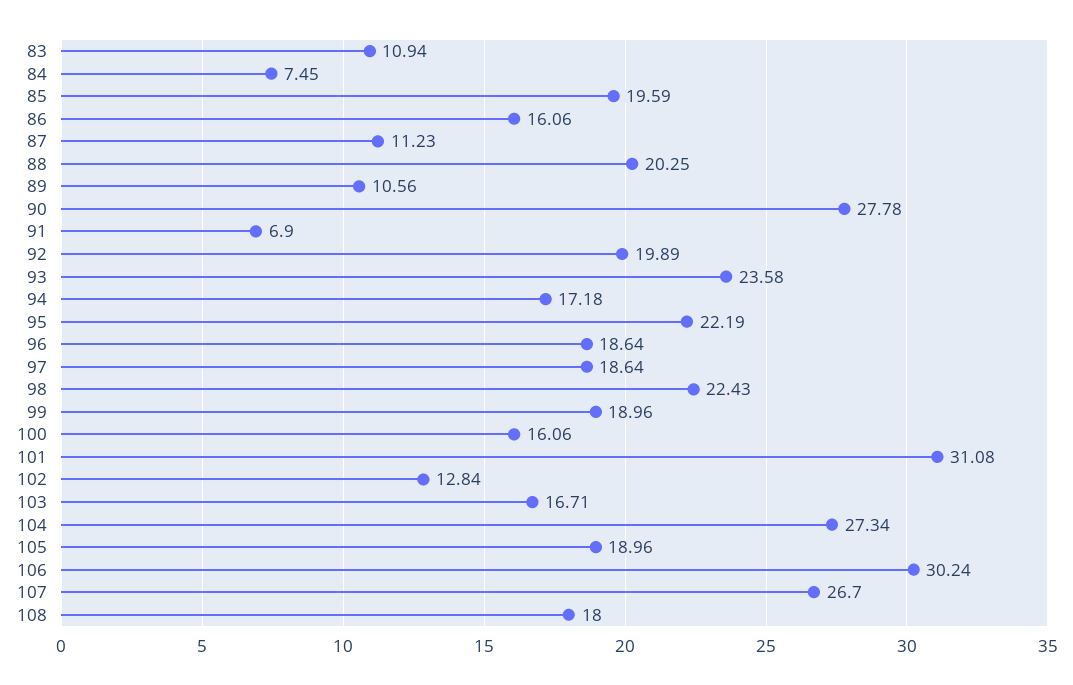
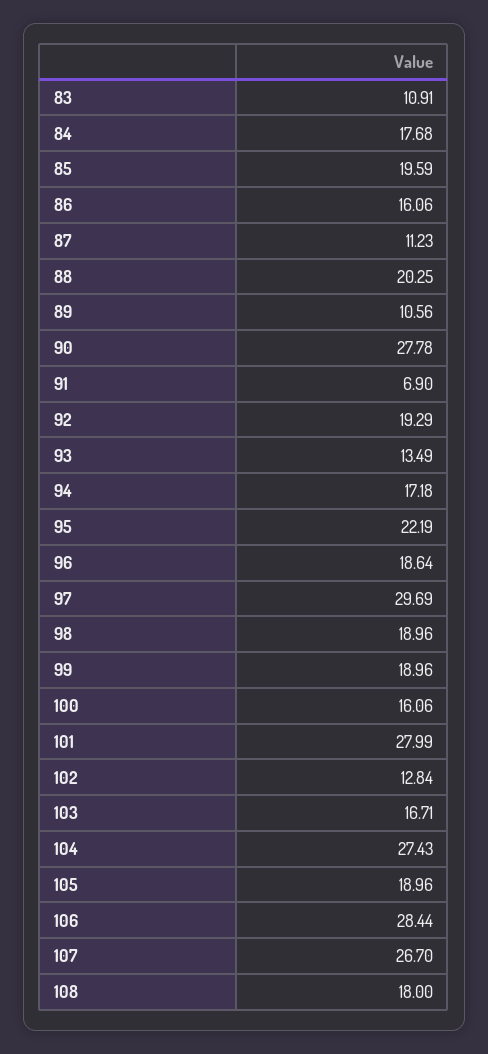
  {
-   "83": 10.94,
+   "83": 10.91,
-   "84": 7.45,
+   "84": 17.68,
    "85": 19.59,
    "86": 16.06,
    "87": 11.23,
    "88": 20.25,
    "89": 10.56,
    "90": 27.78,
    "91": 6.9,
-   "92": 19.89,
+   "92": 19.29,
-   "93": 23.58,
+   "93": 13.49,
    "94": 17.18,
    "95": 22.19,
    "96": 18.64,
-   "97": 18.64,
+   "97": 29.69,
-   "98": 22.43,
+   "98": 18.96,
    "99": 18.96,
    "100": 16.06,
-   "101": 31.08,
+   "101": 27.99,
    "102": 12.84,
    "103": 16.71,
-   "104": 27.34,
+   "104": 27.43,
    "105": 18.96,
-   "106": 30.24,
+   "106": 28.44,
    "107": 26.7,
    "108": 18
  }

